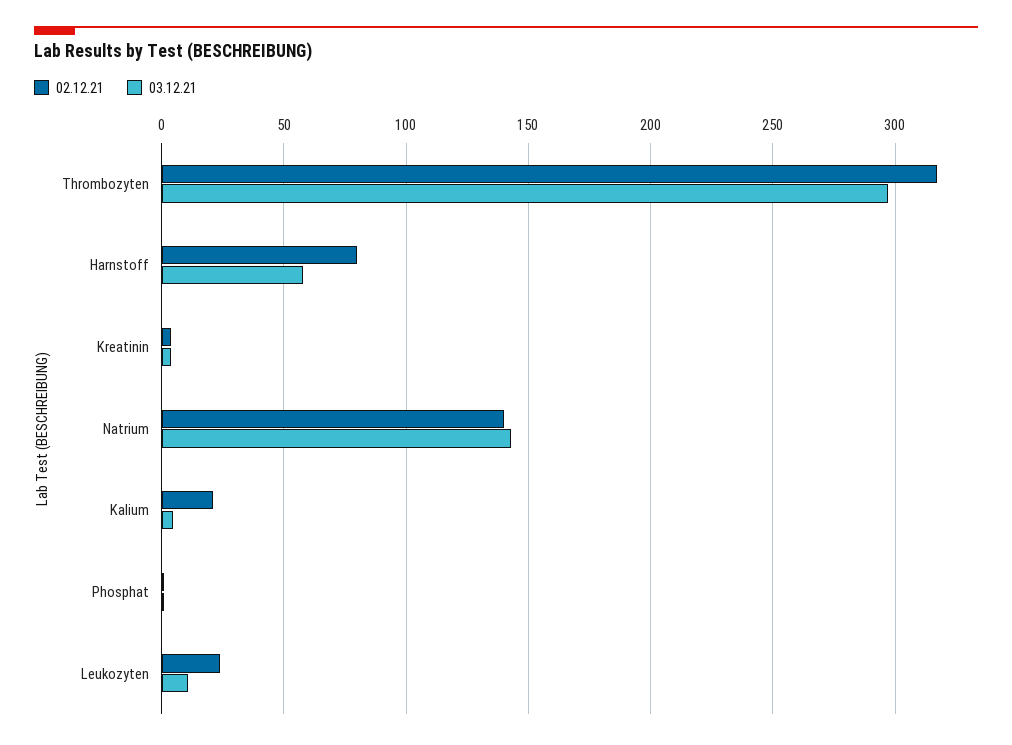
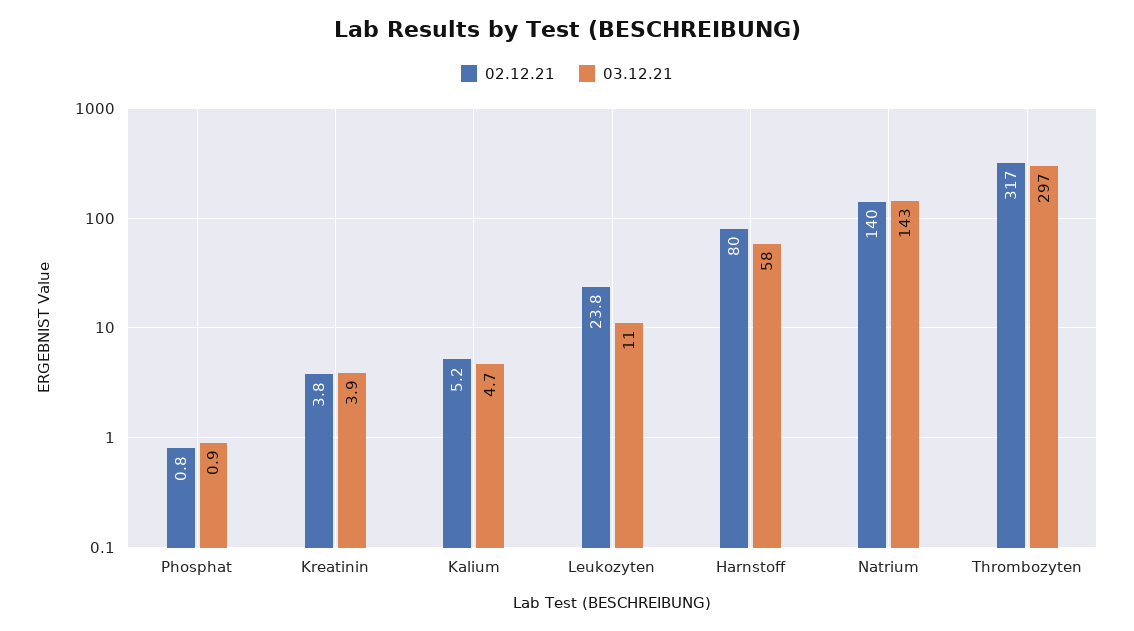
  {
    "02.12.21": {
      "Thrombozyten": 317,
      "Harnstoff": 80,
      "Kreatinin": 3.8,
      "Natrium": 140,
-     "Kalium": 20,
+     "Kalium": 5.2,
      "Phosphat": 0.8,
      "Leukozyten": 23.8
    },
    "03.12.21": {
      "Thrombozyten": 297,
      "Harnstoff": 58,
      "Kreatinin": 3.9,
      "Natrium": 143,
      "Kalium": 4.7,
      "Phosphat": 0.9,
      "Leukozyten": 11
    }
  }

